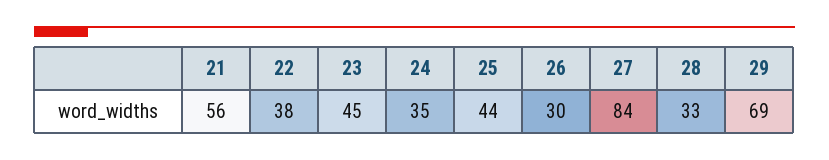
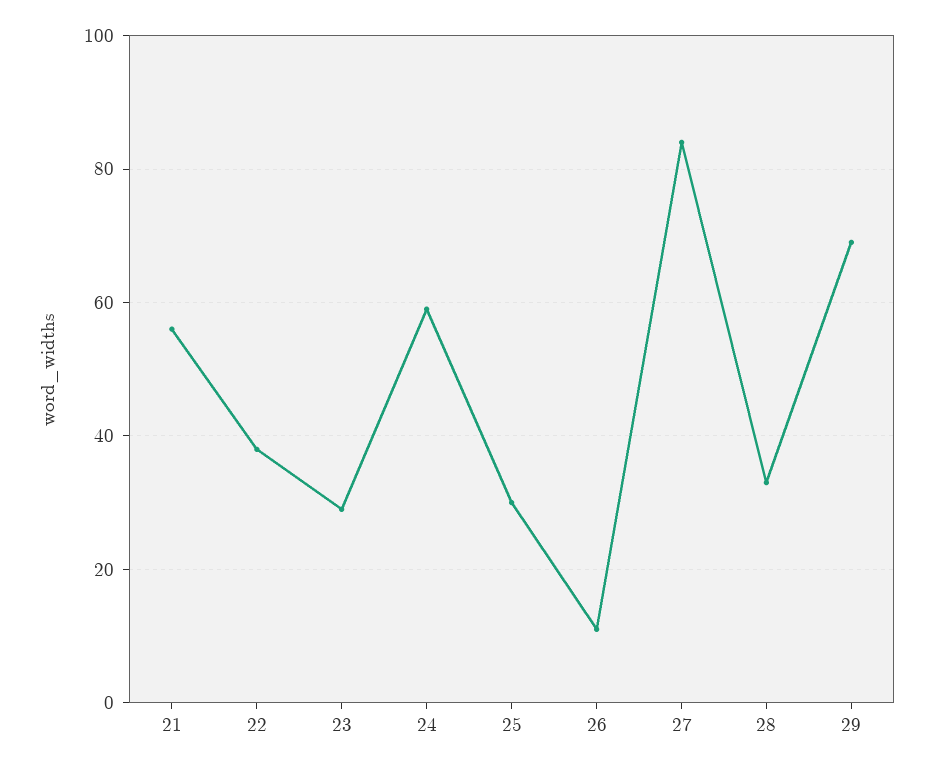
  {
    "21": 56,
    "22": 38,
-   "23": 45,
+   "23": 30,
-   "24": 35,
+   "24": 60,
-   "25": 44,
+   "25": 30,
-   "26": 30,
+   "26": 10,
    "27": 84,
    "28": 33,
    "29": 69
  }

